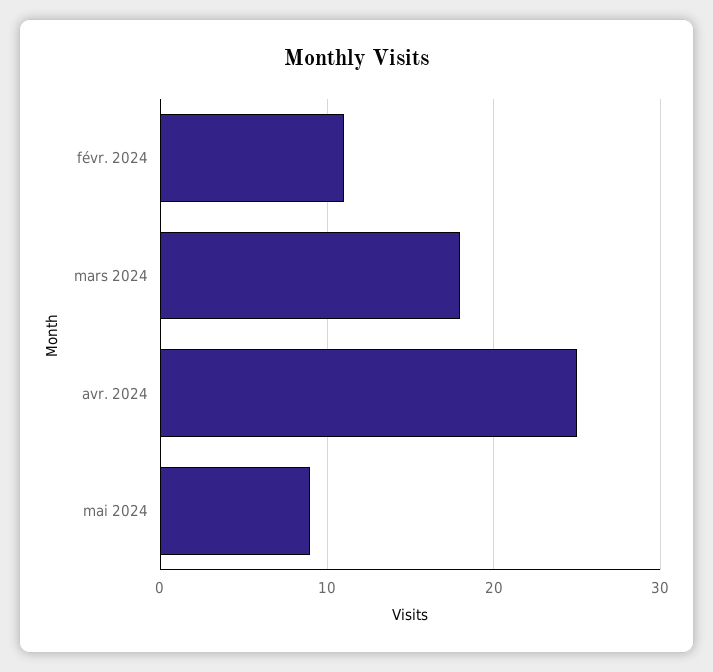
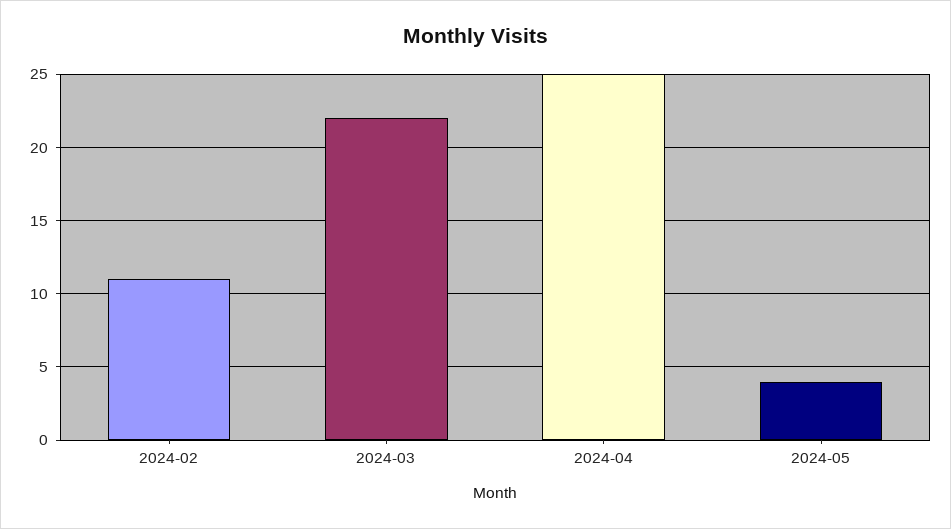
  {
    "févr. 2024": 11,
-   "mars 2024": 18,
+   "mars 2024": 22,
    "avr. 2024": 25,
-   "mai 2024": 9
+   "mai 2024": 4
  }

